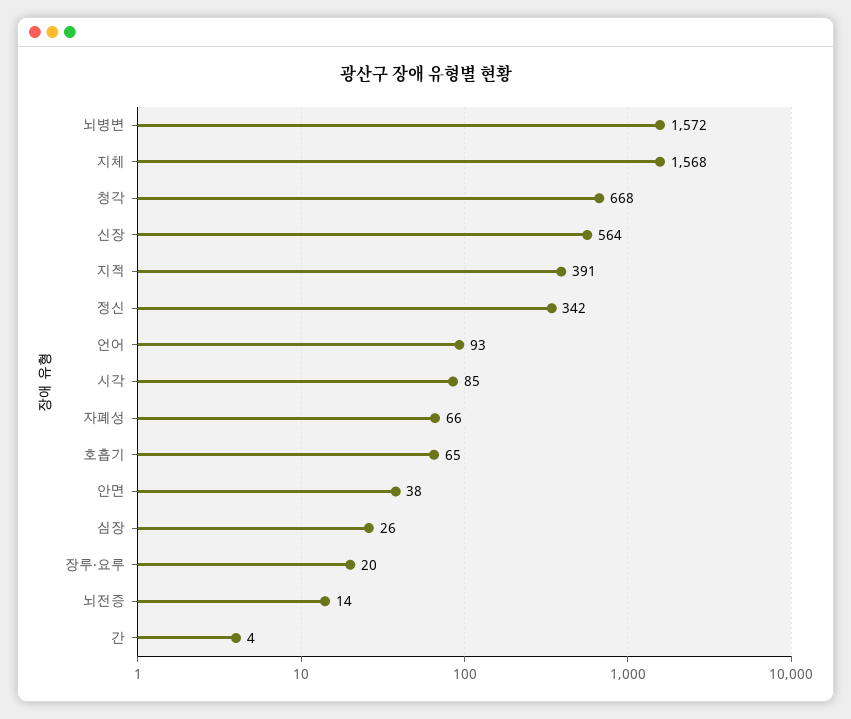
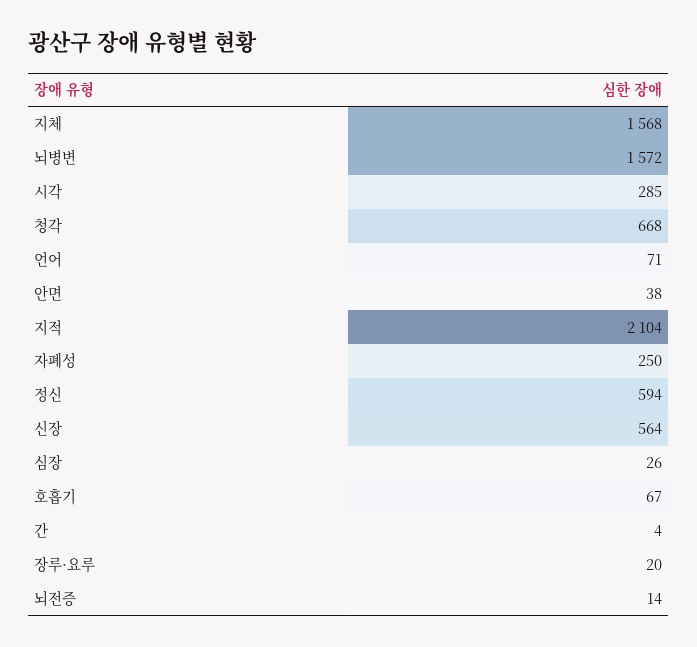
  {
    "뇌병변": 1572,
    "지체": 1568,
    "청각": 668,
    "신장": 564,
-   "지적": 391,
+   "지적": 2104,
-   "정신": 342,
+   "정신": 594,
-   "언어": 93,
+   "언어": 71,
-   "시각": 85,
+   "시각": 285,
-   "자폐성": 66,
+   "자폐성": 250,
-   "호흡기": 65,
+   "호흡기": 67,
    "안면": 38,
    "심장": 26,
    "장루·요루": 20,
    "뇌전증": 14,
    "간": 4
  }

